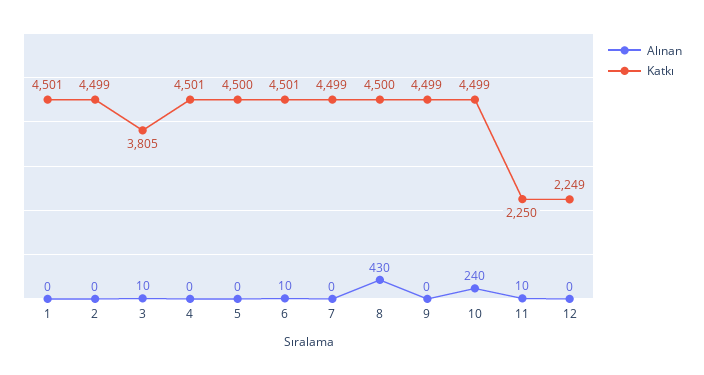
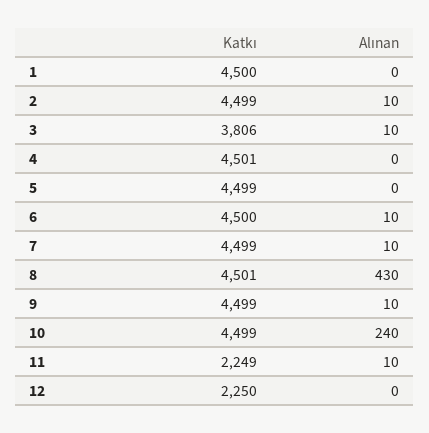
  {
    "Alınan": {
      "1": 0,
-     "2": 0,
+     "2": 10,
      "3": 10,
      "4": 0,
      "5": 0,
      "6": 10,
-     "7": 0,
+     "7": 10,
      "8": 430,
-     "9": 0,
+     "9": 10,
      "10": 240,
      "11": 10,
      "12": 0
    },
    "Katkı": {
-     "1": 4501,
+     "1": 4500,
      "2": 4499,
-     "3": 3805,
+     "3": 3806,
      "4": 4501,
-     "5": 4500,
+     "5": 4499,
-     "6": 4501,
+     "6": 4500,
      "7": 4499,
-     "8": 4500,
+     "8": 4501,
      "9": 4499,
      "10": 4499,
-     "11": 2250,
+     "11": 2249,
-     "12": 2249
+     "12": 2250
    }
  }

